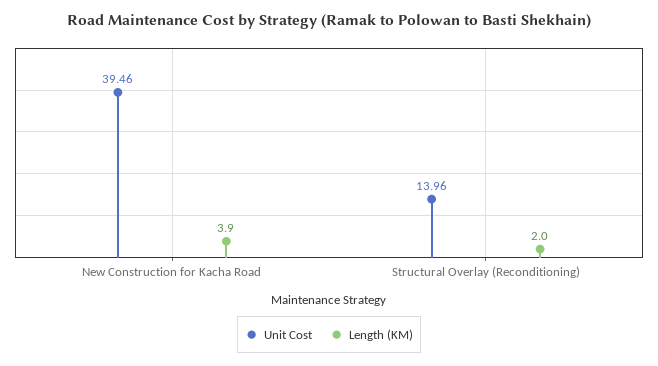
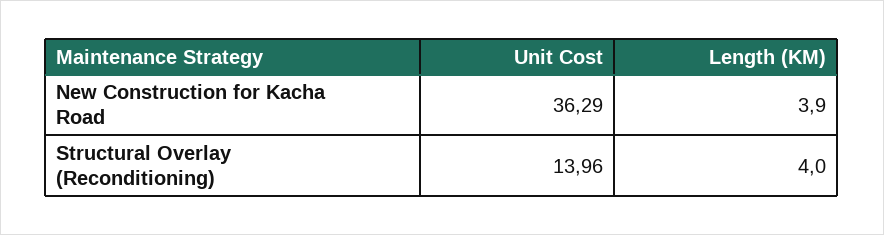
  {
    "Unit Cost": {
-     "New Construction for Kacha Road": 39.46,
+     "New Construction for Kacha Road": 36.29,
      "Structural Overlay (Reconditioning)": 13.96
    },
    "Length (KM)": {
      "New Construction for Kacha Road": 3.9,
-     "Structural Overlay (Reconditioning)": 2
+     "Structural Overlay (Reconditioning)": 4
    }
  }

